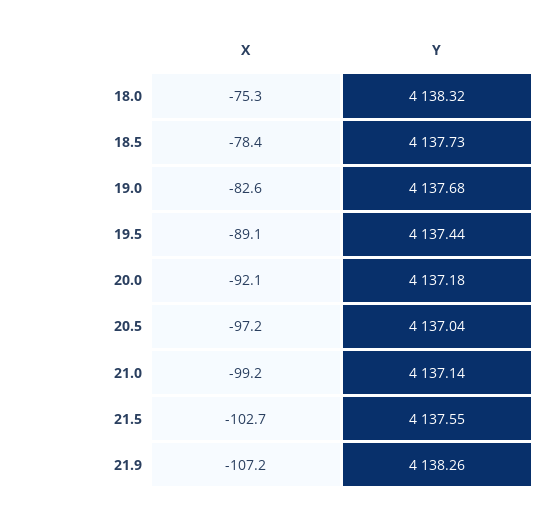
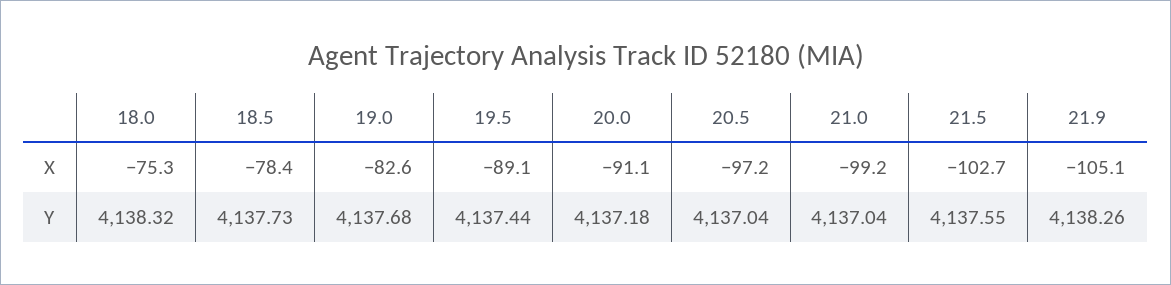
  {
    "X": {
      "18.0": -75.3,
      "18.5": -78.4,
      "19.0": -82.6,
      "19.5": -89.1,
-     "20.0": -92.1,
+     "20.0": -91.1,
      "20.5": -97.2,
      "21.0": -99.2,
      "21.5": -102.7,
-     "21.9": -107.2
+     "21.9": -105.1
    },
    "Y": {
      "18.0": 4138.32,
      "18.5": 4137.73,
      "19.0": 4137.68,
      "19.5": 4137.44,
      "20.0": 4137.18,
      "20.5": 4137.04,
-     "21.0": 4137.14,
+     "21.0": 4137.04,
      "21.5": 4137.55,
      "21.9": 4138.26
    }
  }

